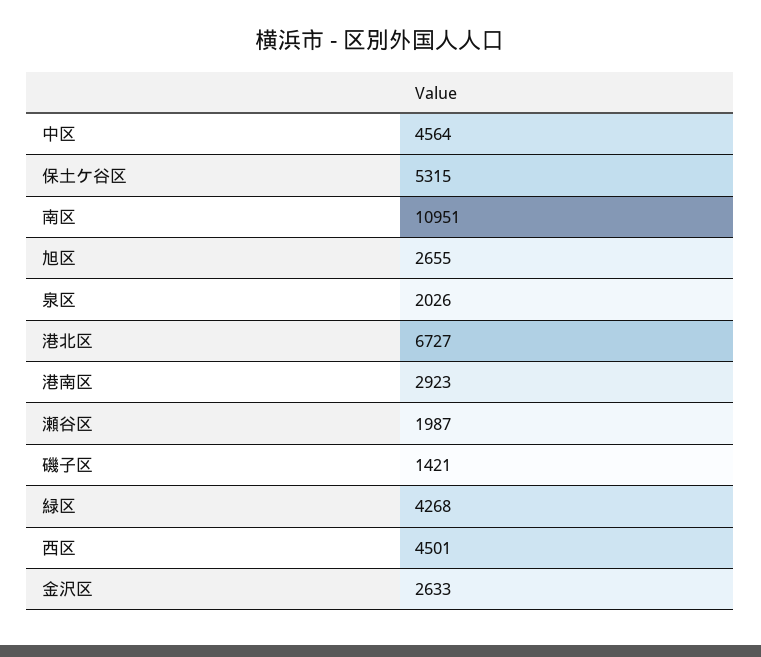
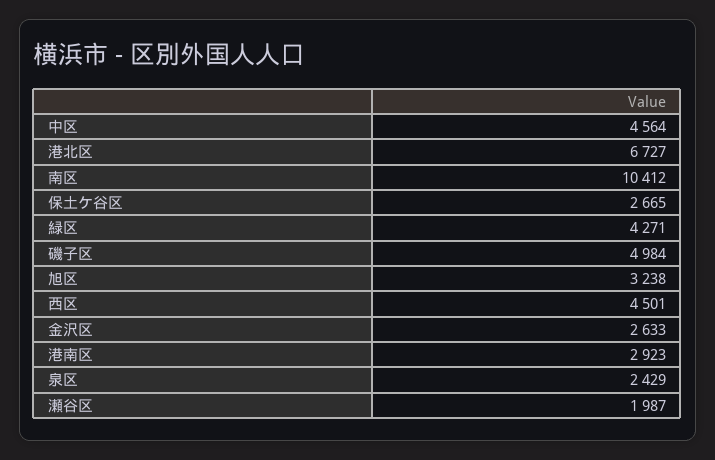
  {
    "中区": 4564,
-   "保土ケ谷区": 5315,
+   "保土ケ谷区": 2665,
-   "南区": 10951,
+   "南区": 10412,
-   "旭区": 2655,
+   "旭区": 3238,
-   "泉区": 2026,
+   "泉区": 2429,
    "港北区": 6727,
    "港南区": 2923,
    "瀬谷区": 1987,
-   "磯子区": 1421,
+   "磯子区": 4984,
-   "緑区": 4268,
+   "緑区": 4271,
    "西区": 4501,
    "金沢区": 2633
  }

